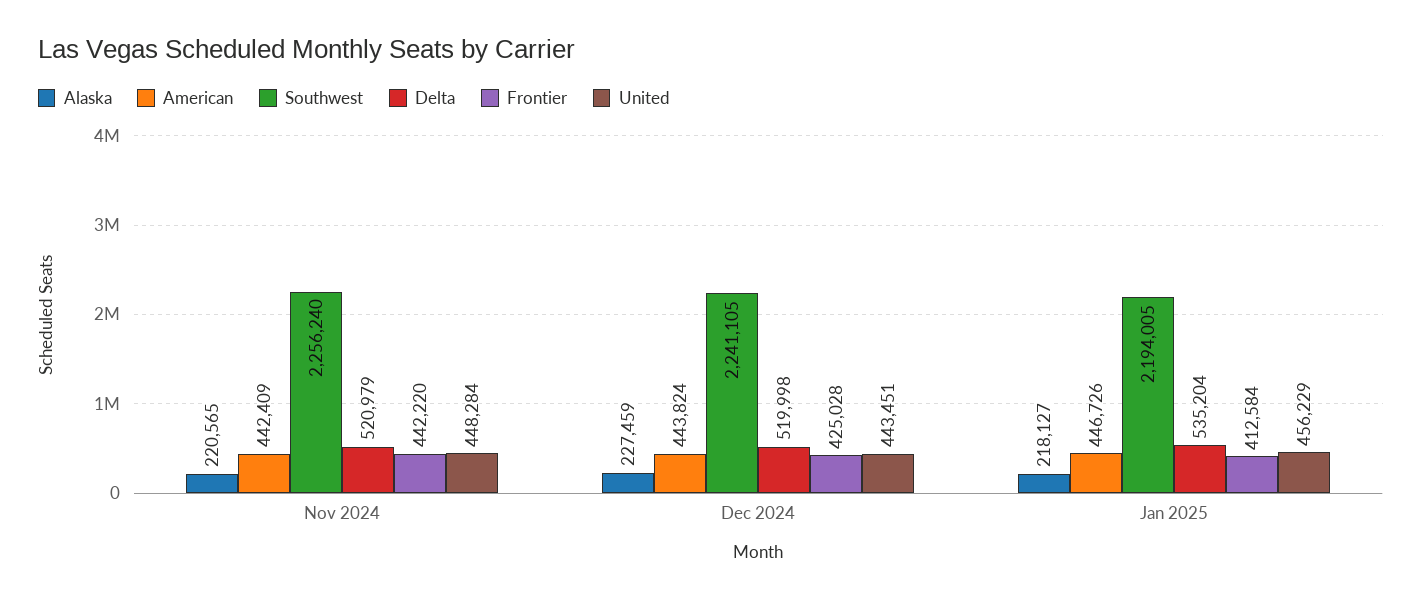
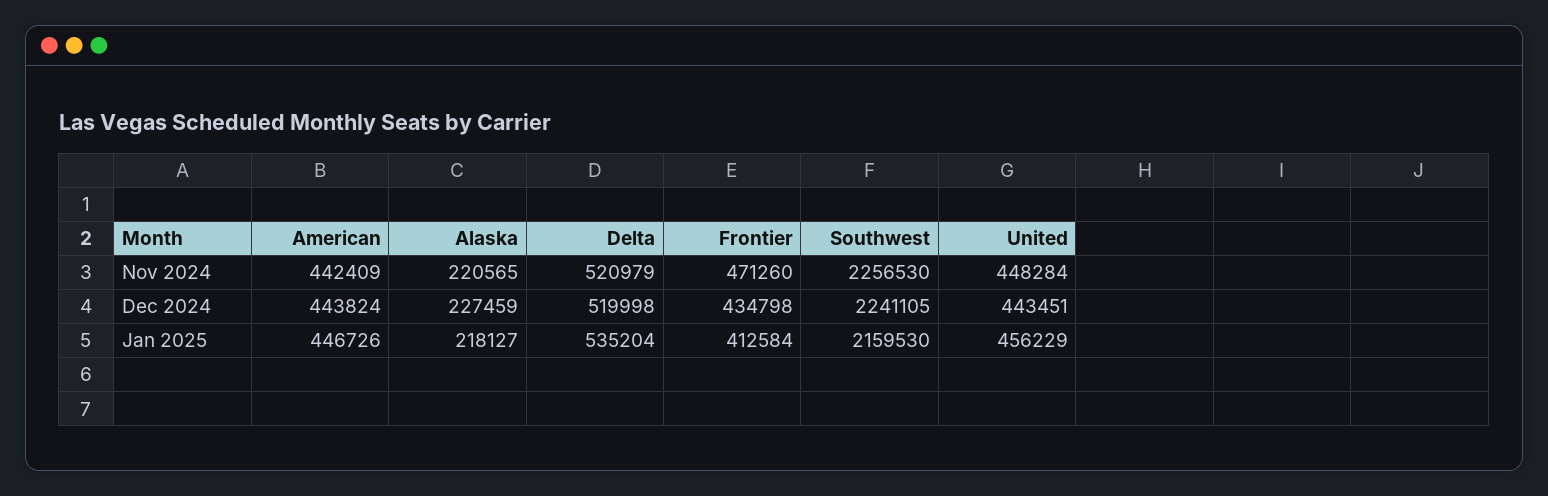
  {
    "Alaska": {
      "Nov 2024": 220565,
      "Dec 2024": 227459,
      "Jan 2025": 218127
    },
    "American": {
      "Nov 2024": 442409,
      "Dec 2024": 443824,
      "Jan 2025": 446726
    },
    "Southwest": {
-     "Nov 2024": 2256240,
+     "Nov 2024": 2256530,
      "Dec 2024": 2241105,
-     "Jan 2025": 2194005
+     "Jan 2025": 2159530
    },
    "Delta": {
      "Nov 2024": 520979,
      "Dec 2024": 519998,
      "Jan 2025": 535204
    },
    "Frontier": {
-     "Nov 2024": 442220,
+     "Nov 2024": 471260,
-     "Dec 2024": 425028,
+     "Dec 2024": 434798,
      "Jan 2025": 412584
    },
    "United": {
      "Nov 2024": 448284,
      "Dec 2024": 443451,
      "Jan 2025": 456229
    }
  }

